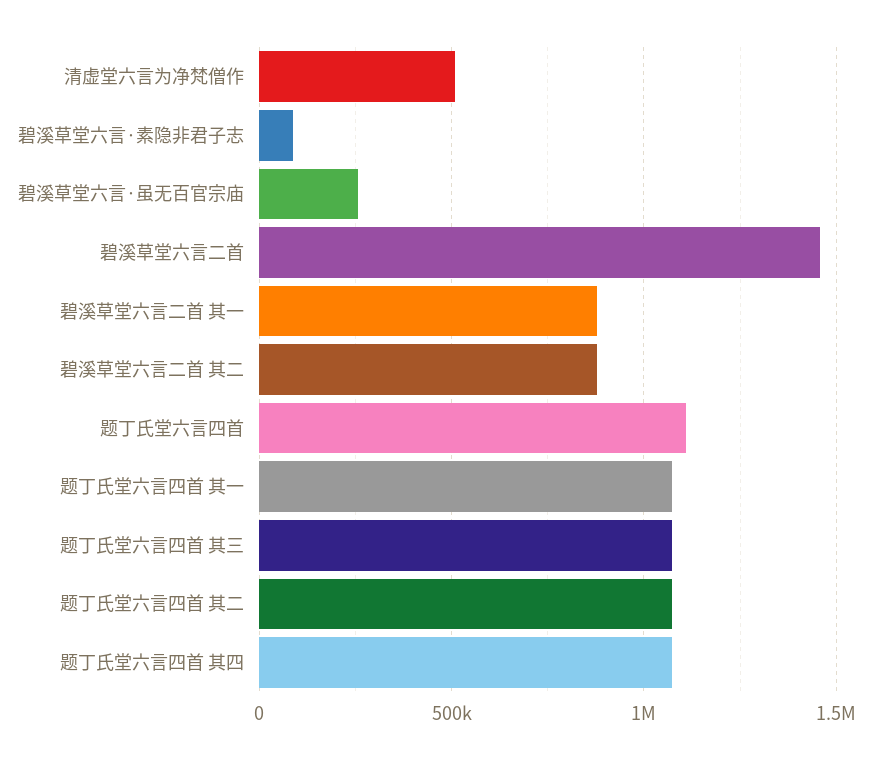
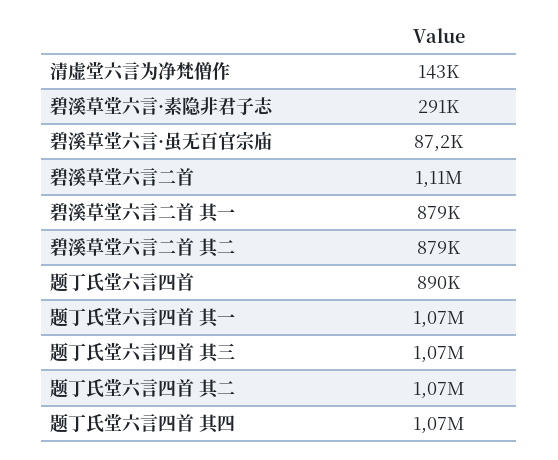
  {
-   "清虚堂六言为净梵僧作": 500000,
+   "清虚堂六言为净梵僧作": 143000,
-   "碧溪草堂六言·素隐非君子志": 100000,
+   "碧溪草堂六言·素隐非君子志": 291000,
-   "碧溪草堂六言·虽无百官宗庙": 250000,
+   "碧溪草堂六言·虽无百官宗庙": 87200,
-   "碧溪草堂六言二首": 1450000,
+   "碧溪草堂六言二首": 1110000,
    "碧溪草堂六言二首 其一": 879000,
    "碧溪草堂六言二首 其二": 879000,
-   "题丁氏堂六言四首": 1100000,
+   "题丁氏堂六言四首": 890000,
    "题丁氏堂六言四首 其一": 1070000,
    "题丁氏堂六言四首 其三": 1070000,
    "题丁氏堂六言四首 其二": 1070000,
    "题丁氏堂六言四首 其四": 1070000
  }

